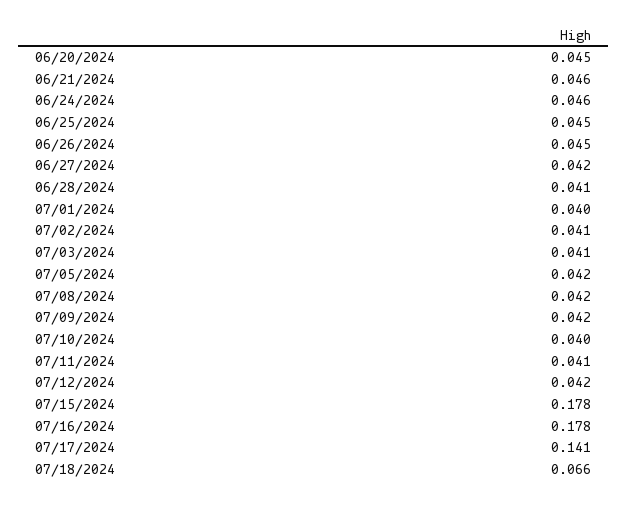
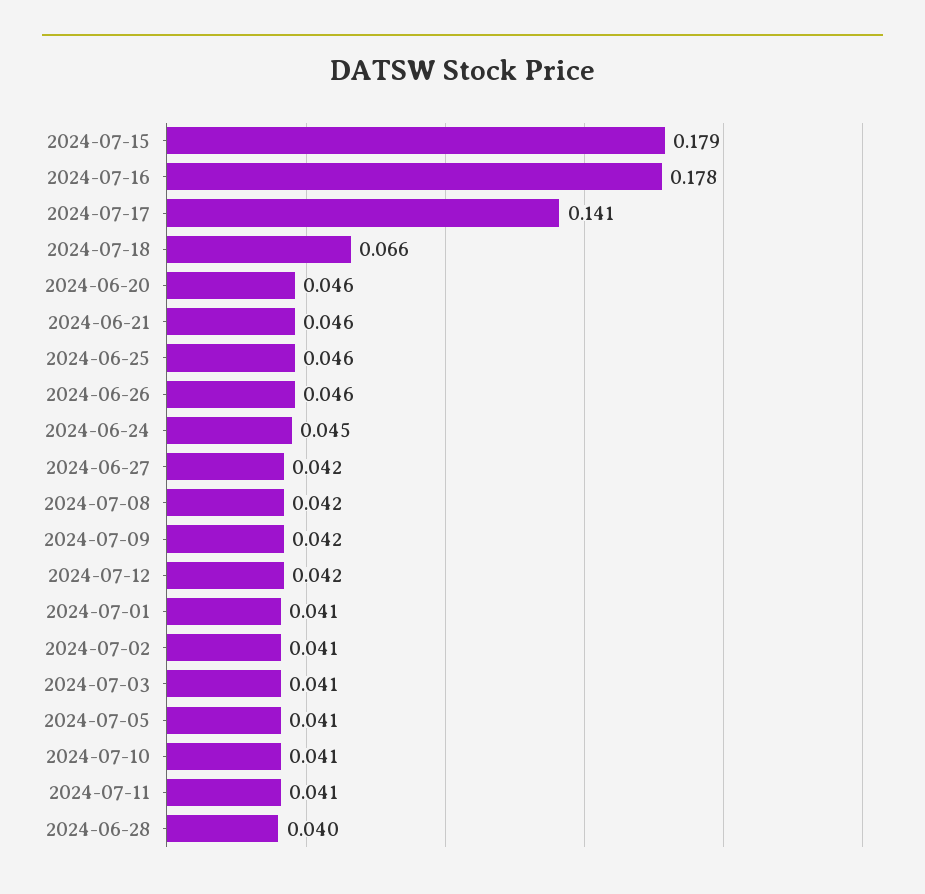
  {
-   "06/20/2024": 0.045,
+   "06/20/2024": 0.046,
    "06/21/2024": 0.046,
-   "06/24/2024": 0.046,
+   "06/24/2024": 0.045,
-   "06/25/2024": 0.045,
+   "06/25/2024": 0.046,
-   "06/26/2024": 0.045,
+   "06/26/2024": 0.046,
    "06/27/2024": 0.042,
-   "06/28/2024": 0.041,
+   "06/28/2024": 0.04,
-   "07/01/2024": 0.04,
+   "07/01/2024": 0.041,
    "07/02/2024": 0.041,
    "07/03/2024": 0.041,
-   "07/05/2024": 0.042,
+   "07/05/2024": 0.041,
    "07/08/2024": 0.042,
    "07/09/2024": 0.042,
-   "07/10/2024": 0.04,
+   "07/10/2024": 0.041,
    "07/11/2024": 0.041,
    "07/12/2024": 0.042,
-   "07/15/2024": 0.178,
+   "07/15/2024": 0.179,
    "07/16/2024": 0.178,
    "07/17/2024": 0.141,
    "07/18/2024": 0.066
  }

